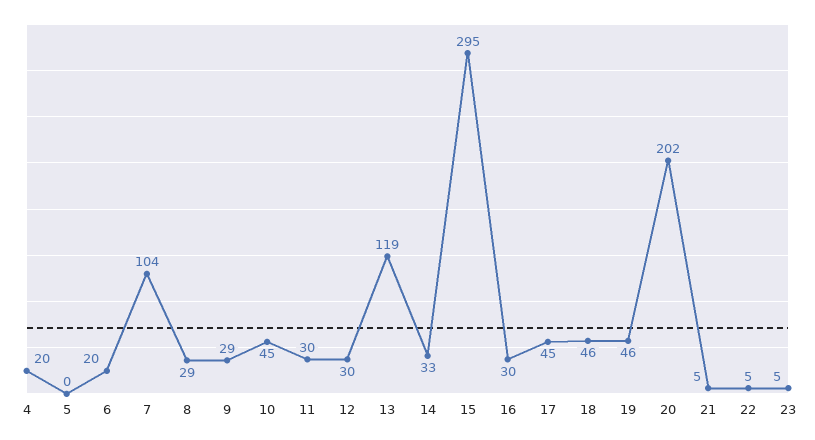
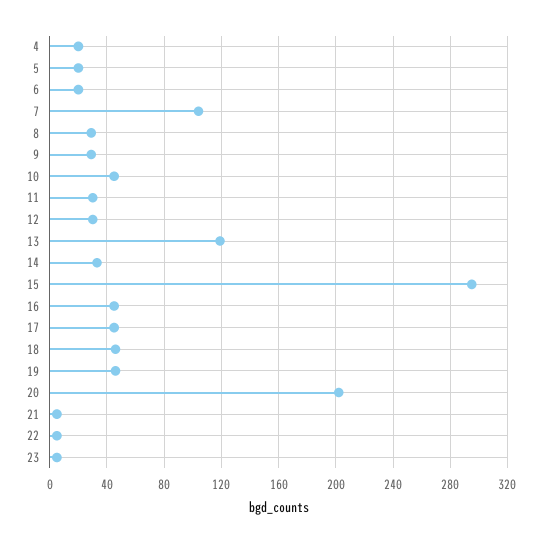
  {
    "4": 20,
-   "5": 0,
+   "5": 20,
    "6": 20,
    "7": 104,
    "8": 29,
    "9": 29,
    "10": 45,
    "11": 30,
    "12": 30,
    "13": 119,
    "14": 33,
    "15": 295,
-   "16": 30,
+   "16": 45,
    "17": 45,
    "18": 46,
    "19": 46,
    "20": 202,
    "21": 5,
    "22": 5,
    "23": 5
  }

